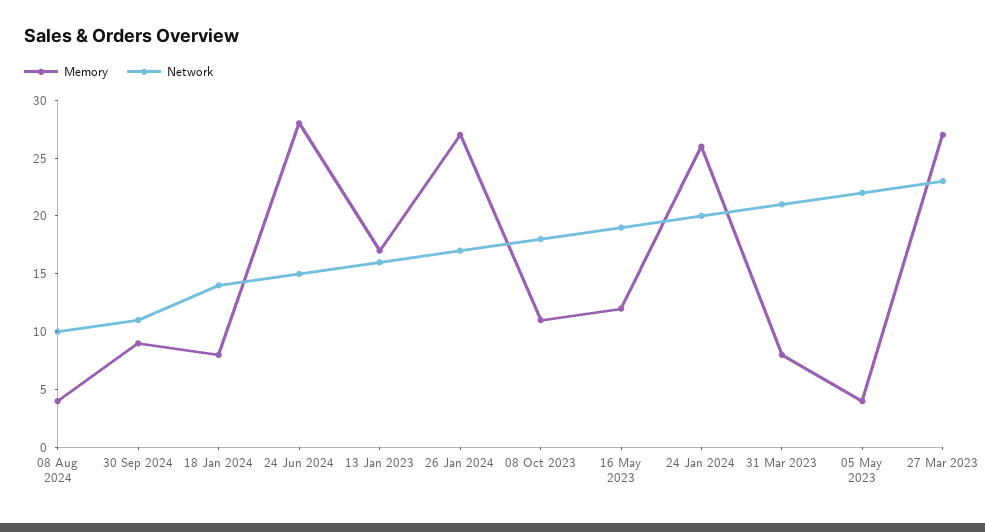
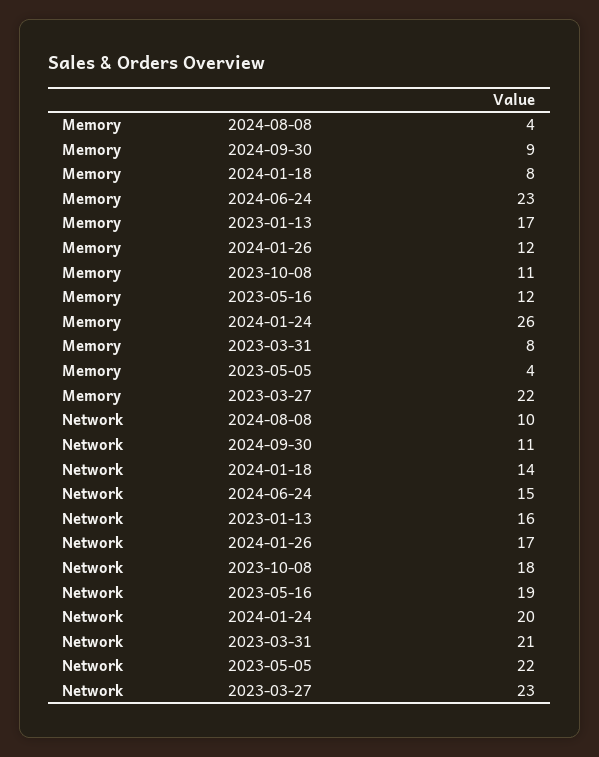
  {
    "Memory": {
      "08 Aug 2024": 4,
      "30 Sep 2024": 9,
      "18 Jan 2024": 8,
-     "24 Jun 2024": 28,
+     "24 Jun 2024": 23,
      "13 Jan 2023": 17,
-     "26 Jan 2024": 27,
+     "26 Jan 2024": 12,
      "08 Oct 2023": 11,
      "16 May 2023": 12,
      "24 Jan 2024": 26,
      "31 Mar 2023": 8,
      "05 May 2023": 4,
-     "27 Mar 2023": 27
+     "27 Mar 2023": 22
    },
    "Network": {
      "08 Aug 2024": 10,
      "30 Sep 2024": 11,
      "18 Jan 2024": 14,
      "24 Jun 2024": 15,
      "13 Jan 2023": 16,
      "26 Jan 2024": 17,
      "08 Oct 2023": 18,
      "16 May 2023": 19,
      "24 Jan 2024": 20,
      "31 Mar 2023": 21,
      "05 May 2023": 22,
      "27 Mar 2023": 23
    }
  }

